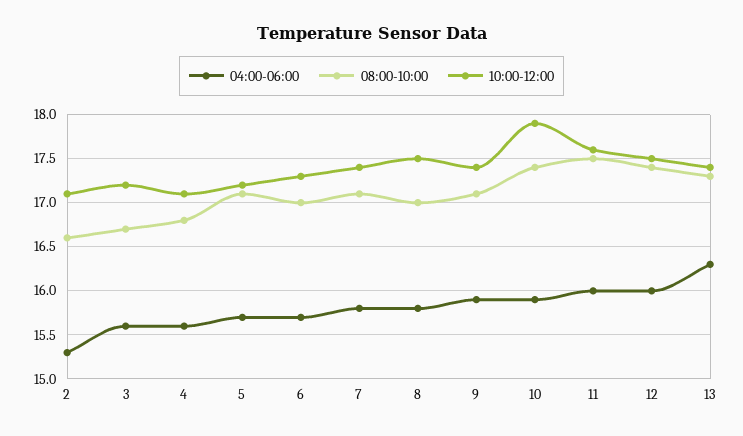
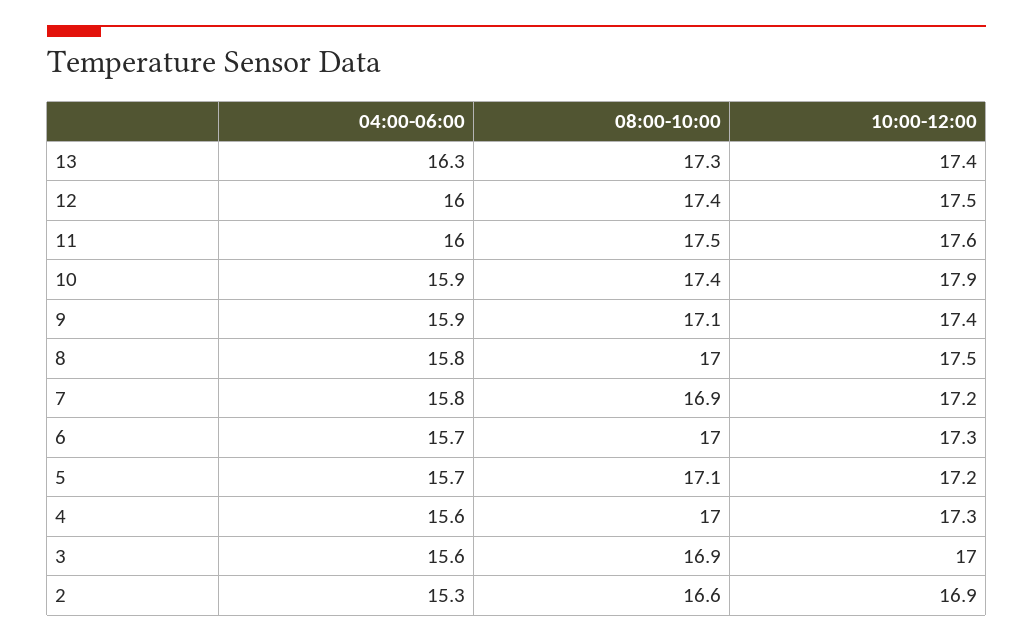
  {
    "04:00-06:00": {
      "2": 15.3,
      "3": 15.6,
      "4": 15.6,
      "5": 15.7,
      "6": 15.7,
      "7": 15.8,
      "8": 15.8,
      "9": 15.9,
      "10": 15.9,
      "11": 16,
      "12": 16,
      "13": 16.3
    },
    "08:00-10:00": {
      "2": 16.6,
-     "3": 16.7,
+     "3": 16.9,
-     "4": 16.8,
+     "4": 17,
      "5": 17.1,
      "6": 17,
-     "7": 17.1,
+     "7": 16.9,
      "8": 17,
      "9": 17.1,
      "10": 17.4,
      "11": 17.5,
      "12": 17.4,
      "13": 17.3
    },
    "10:00-12:00": {
-     "2": 17.1,
+     "2": 16.9,
-     "3": 17.2,
+     "3": 17,
-     "4": 17.1,
+     "4": 17.3,
      "5": 17.2,
      "6": 17.3,
-     "7": 17.4,
+     "7": 17.2,
      "8": 17.5,
      "9": 17.4,
      "10": 17.9,
      "11": 17.6,
      "12": 17.5,
      "13": 17.4
    }
  }

